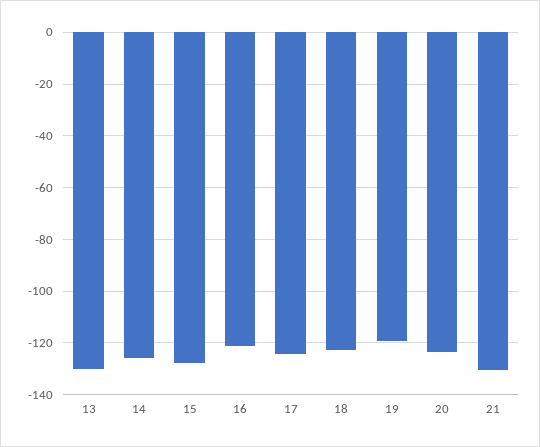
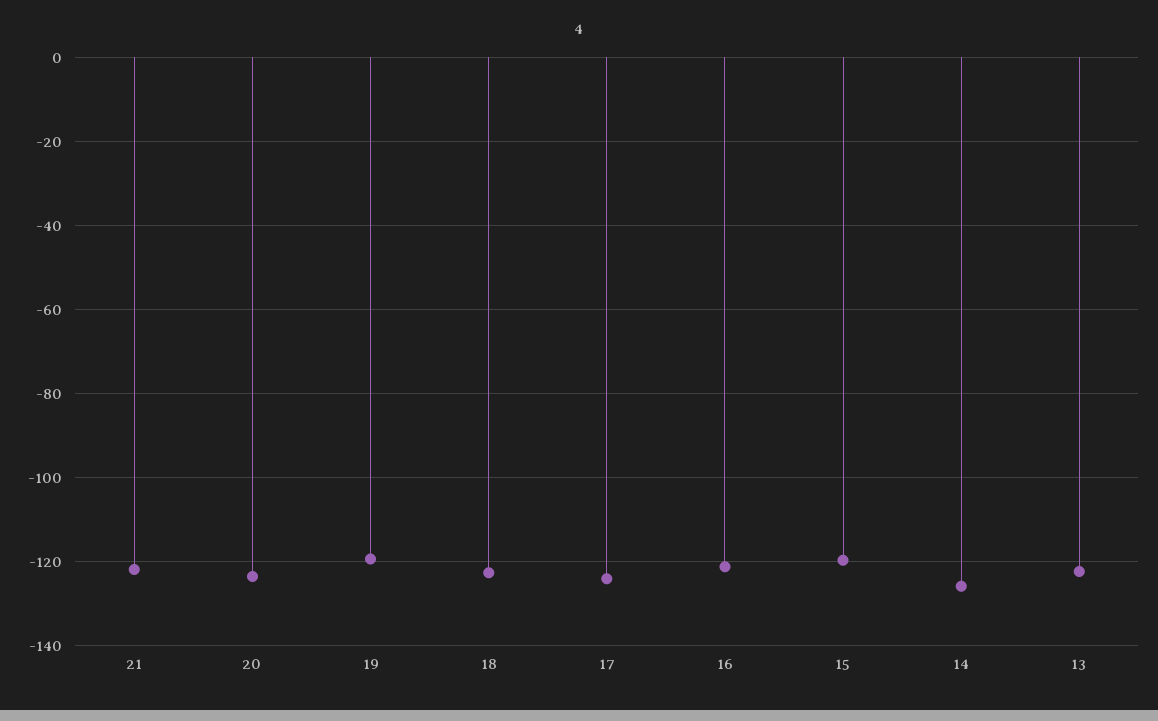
  {
-   "13": -130,
+   "13": -122,
    "14": -126,
-   "15": -127.5,
+   "15": -120,
    "16": -122,
    "17": -124,
    "18": -122,
    "19": -120,
    "20": -124,
-   "21": -130
+   "21": -122
  }

